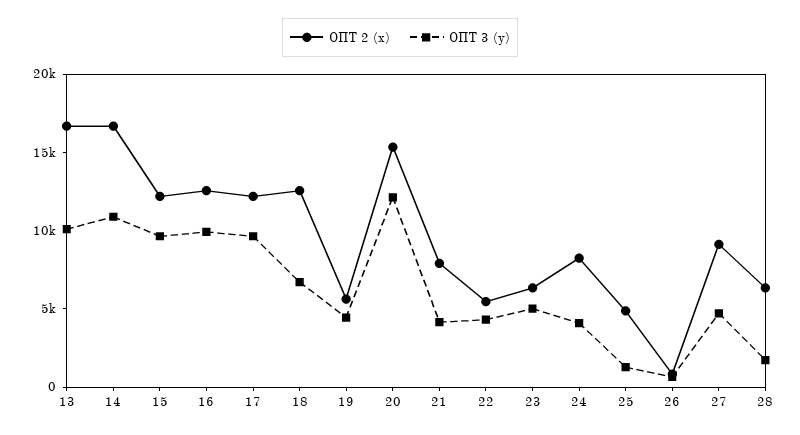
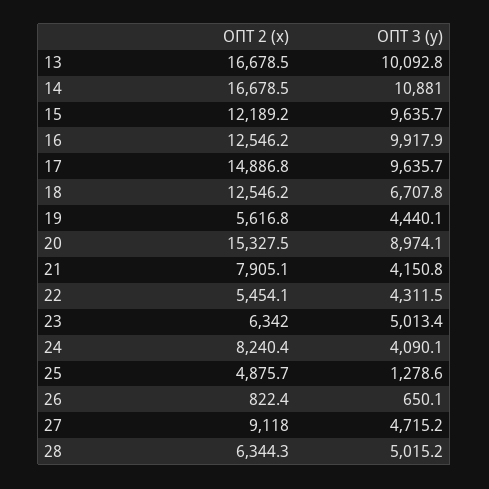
  {
    "ОПТ 2 (x)": {
      "13": 16678.5,
      "14": 16678.5,
      "15": 12189.2,
      "16": 12546.2,
-     "17": 12000,
+     "17": 14886.8,
      "18": 12546.2,
      "19": 5616.8,
      "20": 15327.5,
      "21": 7905.1,
      "22": 5454.1,
      "23": 6342,
      "24": 8240.4,
      "25": 4875.7,
      "26": 822.4,
      "27": 9118,
      "28": 6344.3
    },
    "ОПТ 3 (y)": {
      "13": 10092.8,
      "14": 10881,
      "15": 9635.7,
      "16": 9917.9,
      "17": 9635.7,
      "18": 6707.8,
      "19": 4440.1,
-     "20": 12000,
+     "20": 8974.1,
      "21": 4150.8,
      "22": 4311.5,
      "23": 5013.4,
      "24": 4090.1,
      "25": 1278.6,
      "26": 650.1,
      "27": 4715.2,
-     "28": 2000
+     "28": 5015.2
    }
  }

